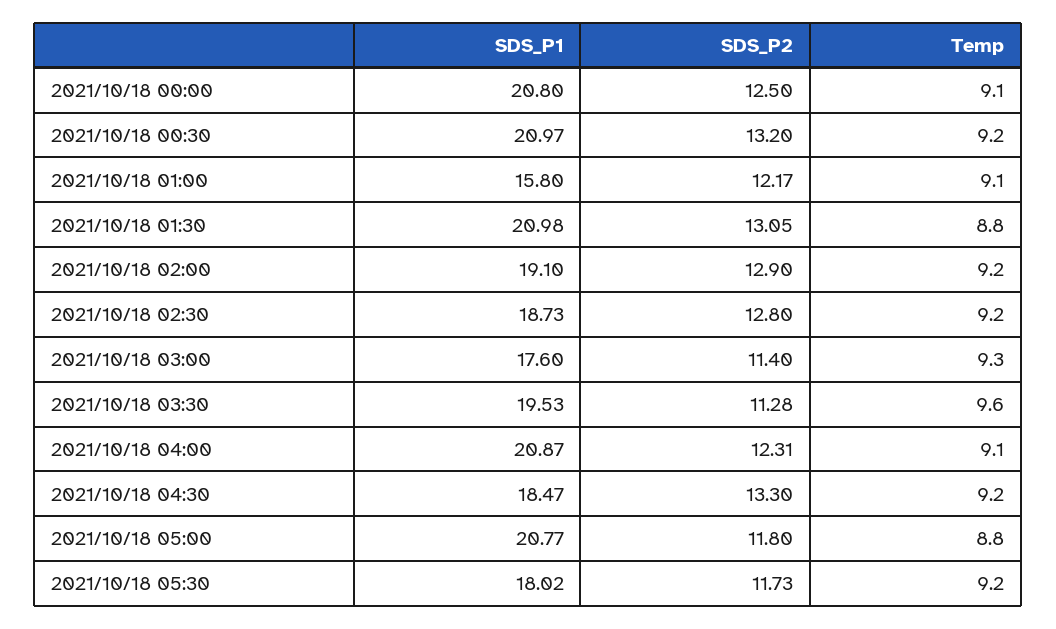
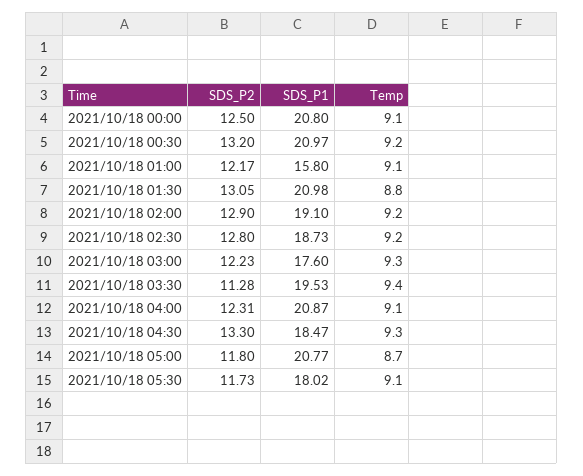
  {
    "SDS_P1": {
      "2021/10/18 00:00": 20.8,
      "2021/10/18 00:30": 20.97,
      "2021/10/18 01:00": 15.8,
      "2021/10/18 01:30": 20.98,
      "2021/10/18 02:00": 19.1,
      "2021/10/18 02:30": 18.73,
      "2021/10/18 03:00": 17.6,
      "2021/10/18 03:30": 19.53,
      "2021/10/18 04:00": 20.87,
      "2021/10/18 04:30": 18.47,
      "2021/10/18 05:00": 20.77,
      "2021/10/18 05:30": 18.02
    },
    "SDS_P2": {
      "2021/10/18 00:00": 12.5,
      "2021/10/18 00:30": 13.2,
      "2021/10/18 01:00": 12.17,
      "2021/10/18 01:30": 13.05,
      "2021/10/18 02:00": 12.9,
      "2021/10/18 02:30": 12.8,
-     "2021/10/18 03:00": 11.4,
+     "2021/10/18 03:00": 12.23,
      "2021/10/18 03:30": 11.28,
      "2021/10/18 04:00": 12.31,
      "2021/10/18 04:30": 13.3,
      "2021/10/18 05:00": 11.8,
      "2021/10/18 05:30": 11.73
    },
    "Temp": {
      "2021/10/18 00:00": 9.1,
      "2021/10/18 00:30": 9.2,
      "2021/10/18 01:00": 9.1,
      "2021/10/18 01:30": 8.8,
      "2021/10/18 02:00": 9.2,
      "2021/10/18 02:30": 9.2,
      "2021/10/18 03:00": 9.3,
-     "2021/10/18 03:30": 9.6,
+     "2021/10/18 03:30": 9.4,
      "2021/10/18 04:00": 9.1,
-     "2021/10/18 04:30": 9.2,
+     "2021/10/18 04:30": 9.3,
-     "2021/10/18 05:00": 8.8,
+     "2021/10/18 05:00": 8.7,
-     "2021/10/18 05:30": 9.2
+     "2021/10/18 05:30": 9.1
    }
  }

